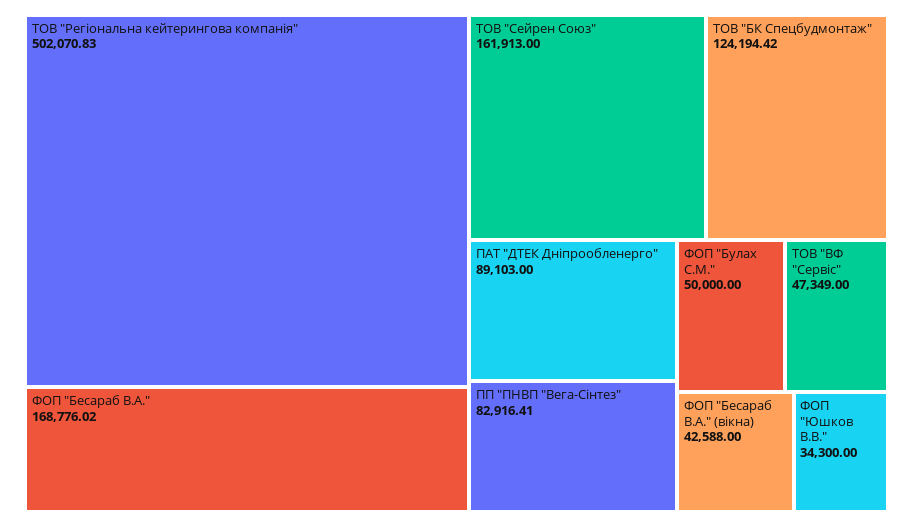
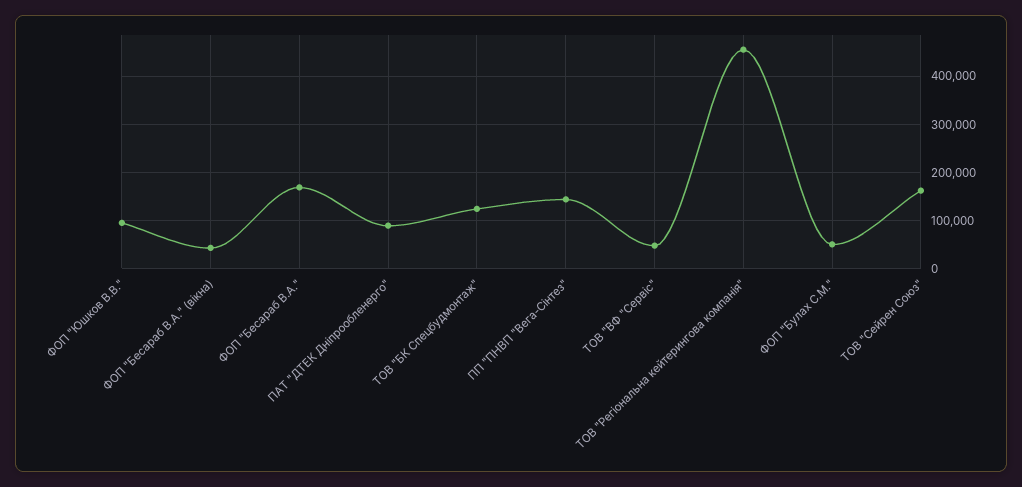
  {
-   "ТОВ \"Регіональна кейтерингова компанія\"": 502070.83,
+   "ТОВ \"Регіональна кейтерингова компанія\"": 460000,
    "ФОП \"Бесараб В.А.\"": 168776.02,
    "ТОВ \"Сейрен Союз\"": 161913,
    "ТОВ \"БК Спецбудмонтаж\"": 124194.42,
    "ПАТ \"ДТЕК Дніпрообленерго\"": 89103,
-   "ПП \"ПНВП \"Вега-Сінтез\"": 82916.41,
+   "ПП \"ПНВП \"Вега-Сінтез\"": 140000,
    "ФОП \"Булах С.М.\"": 50000,
    "ТОВ \"ВФ \"Сервіс\"": 47349,
    "ФОП \"Бесараб В.А.\" (вікна)": 42588,
-   "ФОП \"Юшков В.В.\"": 34300
+   "ФОП \"Юшков В.В.\"": 100000
  }

